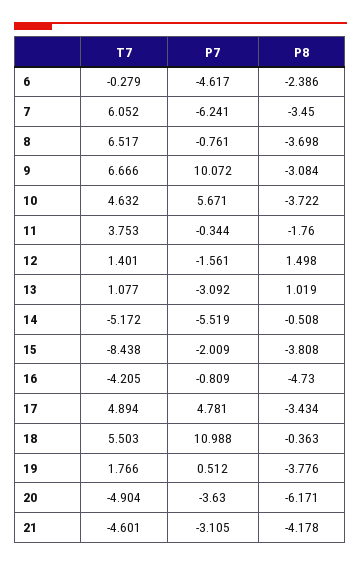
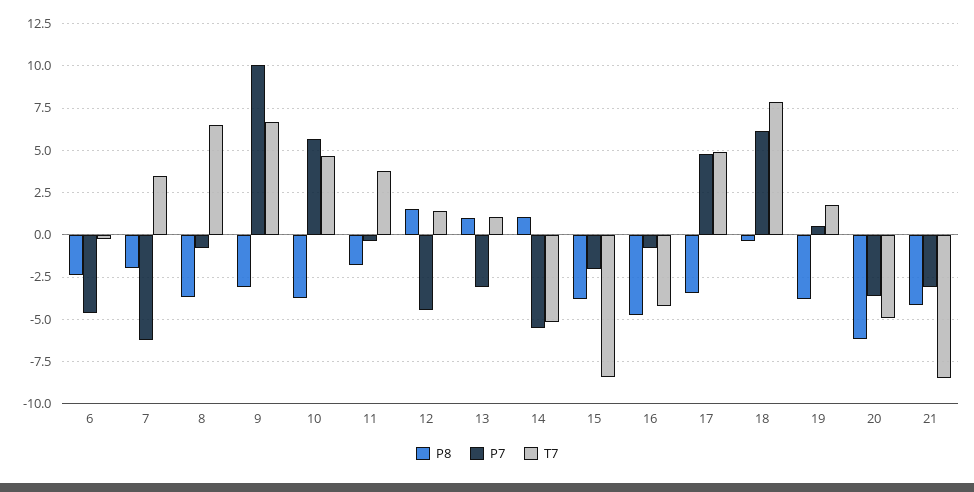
  {
    "T7": {
      "6": -0.279,
-     "7": 6.052,
+     "7": 3.5,
      "8": 6.517,
      "9": 6.666,
      "10": 4.632,
      "11": 3.753,
      "12": 1.401,
      "13": 1.077,
      "14": -5.172,
      "15": -8.438,
      "16": -4.205,
      "17": 4.894,
-     "18": 5.503,
+     "18": 8,
      "19": 1.766,
      "20": -4.904,
-     "21": -4.601
+     "21": -8.5
    },
    "P7": {
      "6": -4.617,
      "7": -6.241,
      "8": -0.761,
      "9": 10.072,
      "10": 5.671,
      "11": -0.344,
-     "12": -1.561,
+     "12": -4.5,
      "13": -3.092,
      "14": -5.519,
      "15": -2.009,
      "16": -0.809,
      "17": 4.781,
-     "18": 10.988,
+     "18": 6,
      "19": 0.512,
      "20": -3.63,
      "21": -3.105
    },
    "P8": {
      "6": -2.386,
-     "7": -3.45,
+     "7": -2,
      "8": -3.698,
      "9": -3.084,
      "10": -3.722,
      "11": -1.76,
      "12": 1.498,
      "13": 1.019,
-     "14": -0.508,
+     "14": 1,
      "15": -3.808,
      "16": -4.73,
      "17": -3.434,
      "18": -0.363,
      "19": -3.776,
      "20": -6.171,
      "21": -4.178
    }
  }

